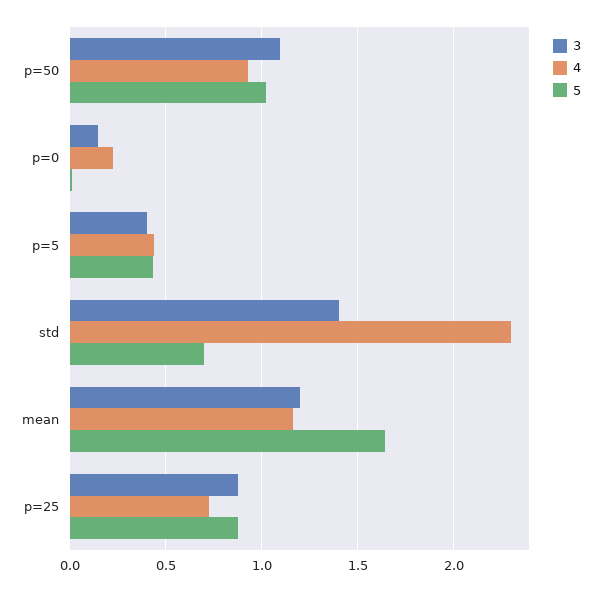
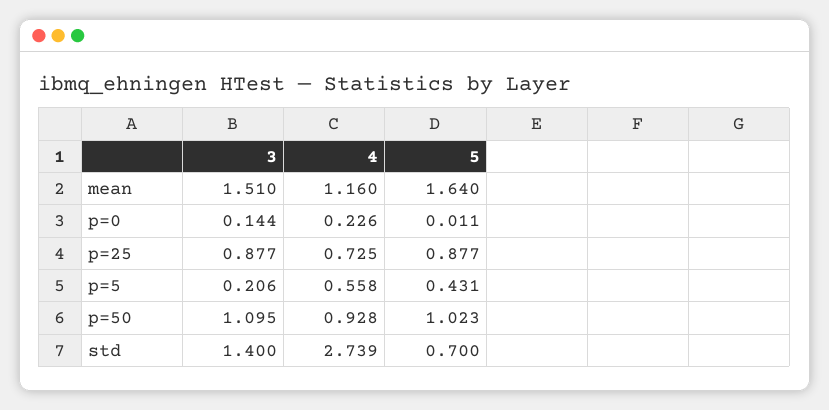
  {
    "3": {
      "p=50": 1.095,
      "p=0": 0.144,
-     "p=5": 0.4,
+     "p=5": 0.206,
      "std": 1.4,
-     "mean": 1.2,
+     "mean": 1.51,
      "p=25": 0.877
    },
    "4": {
      "p=50": 0.928,
      "p=0": 0.226,
-     "p=5": 0.45,
+     "p=5": 0.558,
-     "std": 2.3,
+     "std": 2.739,
      "mean": 1.16,
      "p=25": 0.725
    },
    "5": {
      "p=50": 1.023,
      "p=0": 0.011,
      "p=5": 0.431,
      "std": 0.7,
      "mean": 1.64,
      "p=25": 0.877
    }
  }

